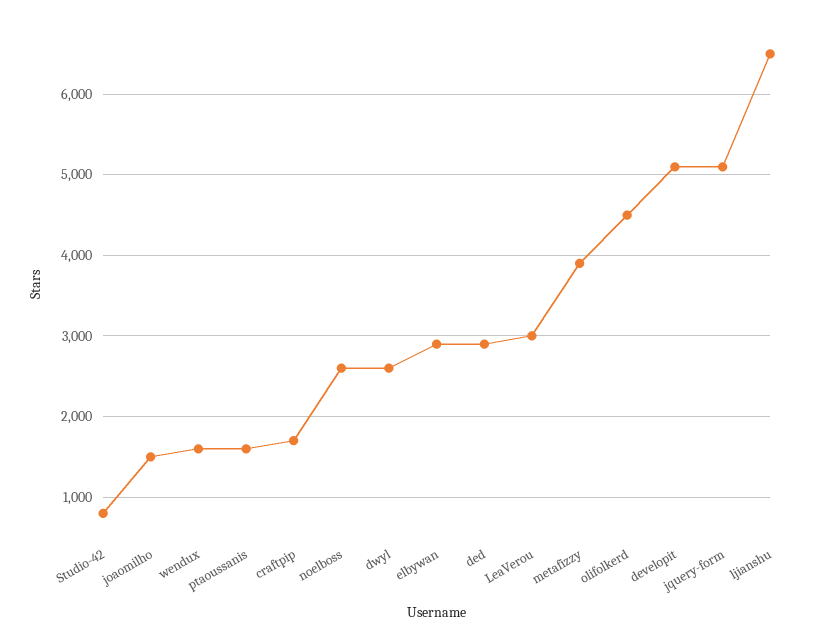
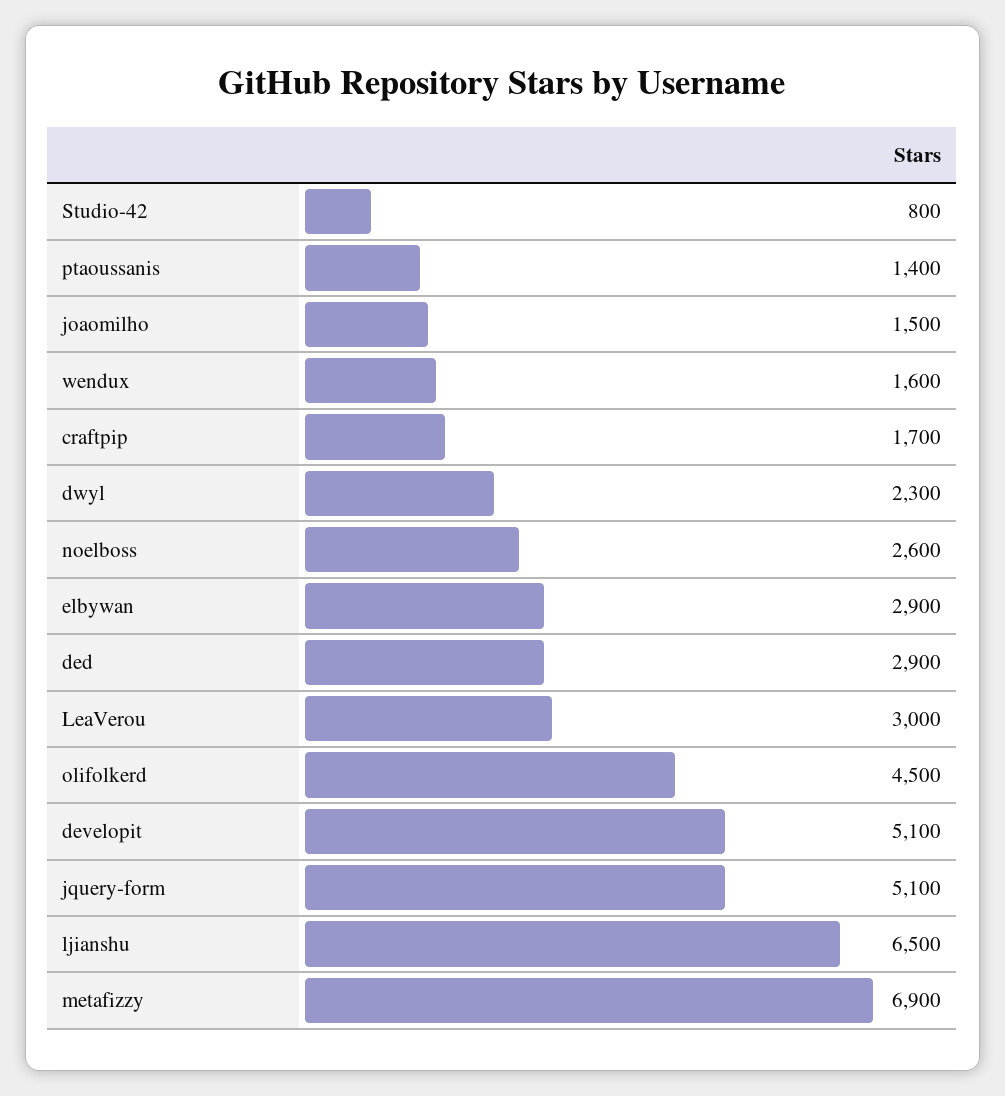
  {
    "Studio-42": 800,
    "joaomilho": 1500,
    "wendux": 1600,
-   "ptaoussanis": 1600,
+   "ptaoussanis": 1400,
    "craftpip": 1700,
    "noelboss": 2600,
-   "dwyl": 2600,
+   "dwyl": 2300,
    "elbywan": 2900,
    "ded": 2900,
    "LeaVerou": 3000,
-   "metafizzy": 3900,
+   "metafizzy": 6900,
    "olifolkerd": 4500,
    "developit": 5100,
    "jquery-form": 5100,
    "ljianshu": 6500
  }

